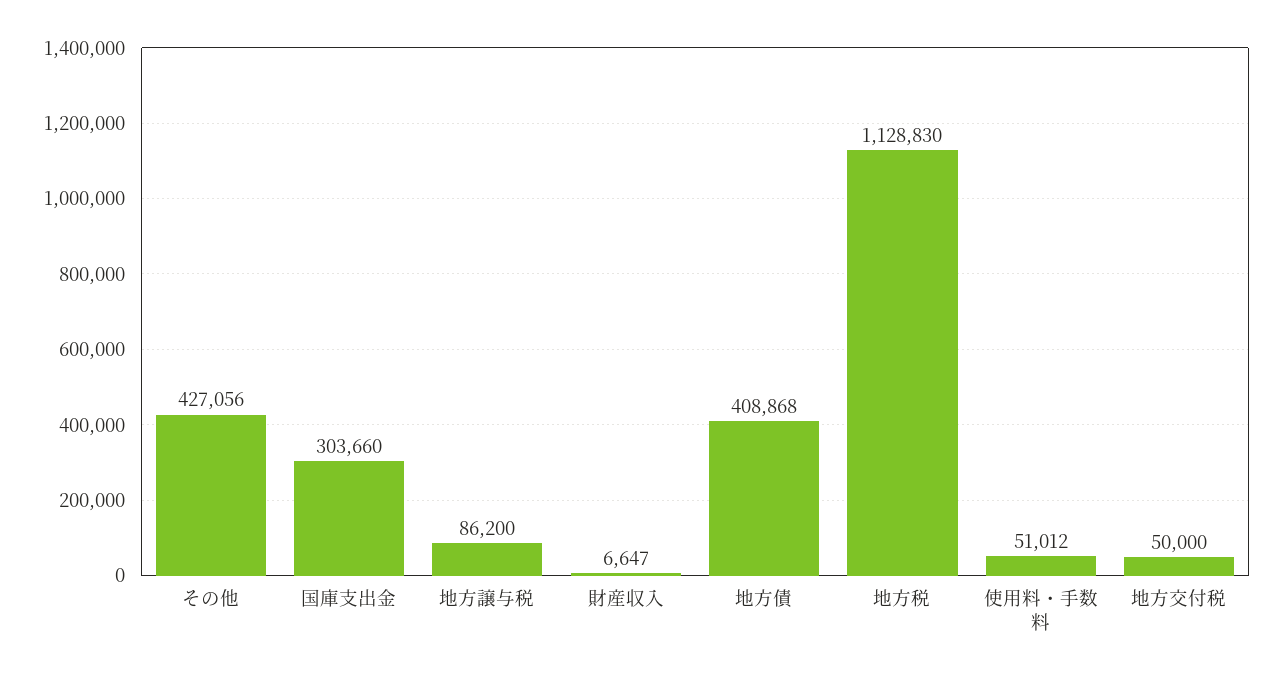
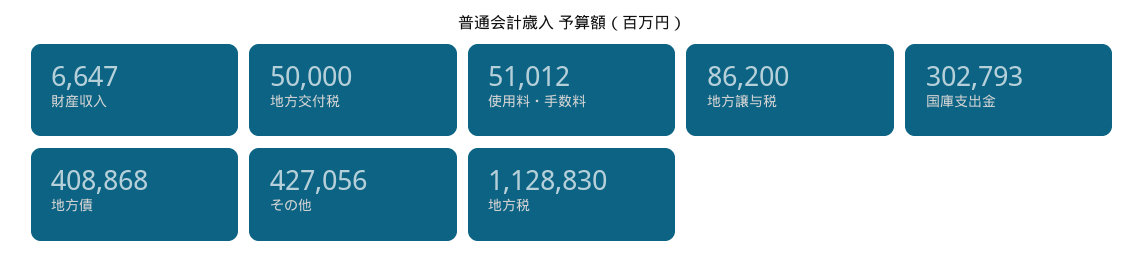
  {
    "その他": 427056,
-   "国庫支出金": 303660,
+   "国庫支出金": 302793,
    "地方譲与税": 86200,
    "財産収入": 6647,
    "地方債": 408868,
    "地方税": 1128830,
    "使用料・手数料": 51012,
    "地方交付税": 50000
  }

